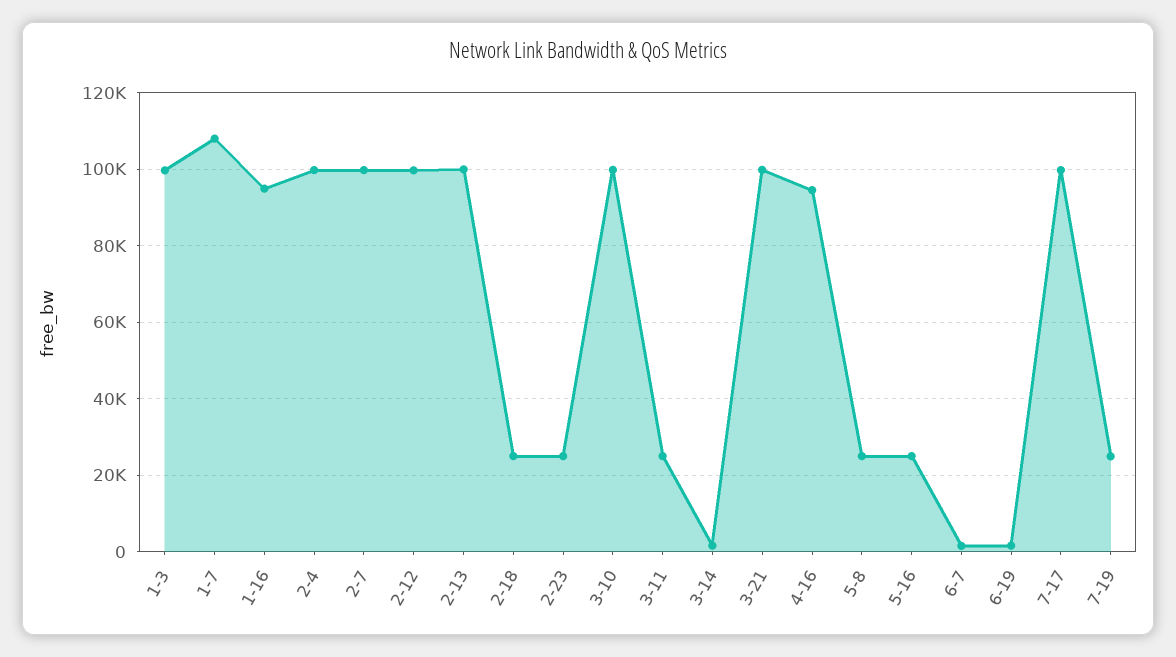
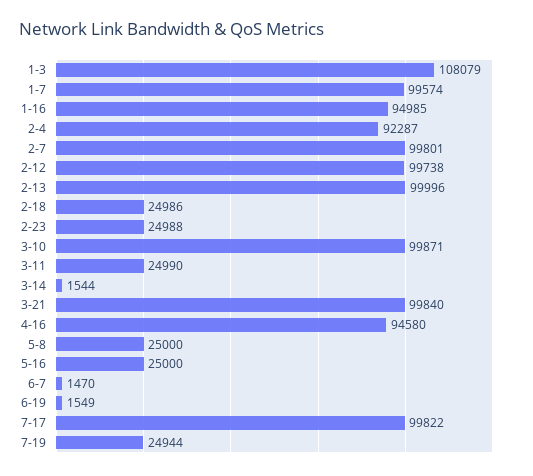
  {
-   "1-3": 100000,
+   "1-3": 108079,
-   "1-7": 108000,
+   "1-7": 99574,
    "1-16": 94985,
-   "2-4": 100000,
+   "2-4": 92287,
    "2-7": 99801,
    "2-12": 99738,
    "2-13": 99996,
    "2-18": 24986,
    "2-23": 24988,
    "3-10": 99871,
    "3-11": 24990,
    "3-14": 1544,
    "3-21": 99840,
    "4-16": 94580,
    "5-8": 25000,
    "5-16": 25000,
    "6-7": 1470,
    "6-19": 1549,
    "7-17": 99822,
    "7-19": 24944
  }

